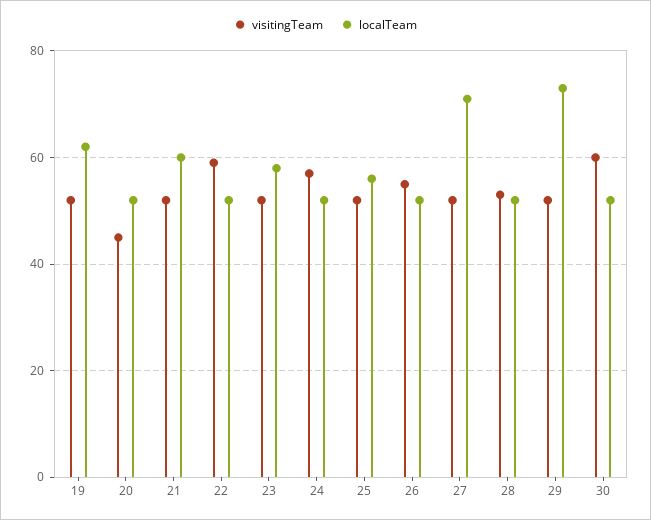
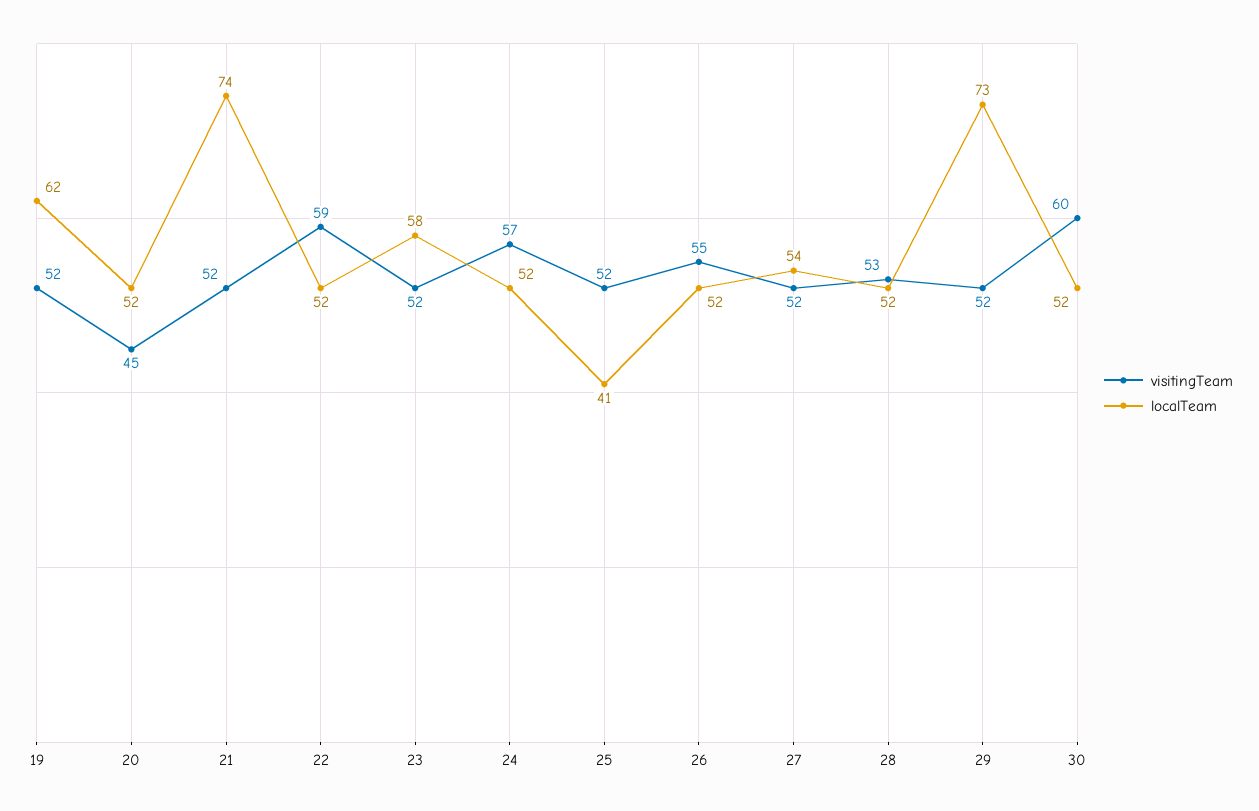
  {
    "visitingTeam": {
      "19": 52,
      "20": 45,
      "21": 52,
      "22": 59,
      "23": 52,
      "24": 57,
      "25": 52,
      "26": 55,
      "27": 52,
      "28": 53,
      "29": 52,
      "30": 60
    },
    "localTeam": {
      "19": 62,
      "20": 52,
-     "21": 60,
+     "21": 74,
      "22": 52,
      "23": 58,
      "24": 52,
-     "25": 55,
+     "25": 41,
      "26": 52,
-     "27": 70,
+     "27": 54,
      "28": 52,
      "29": 73,
      "30": 52
    }
  }

